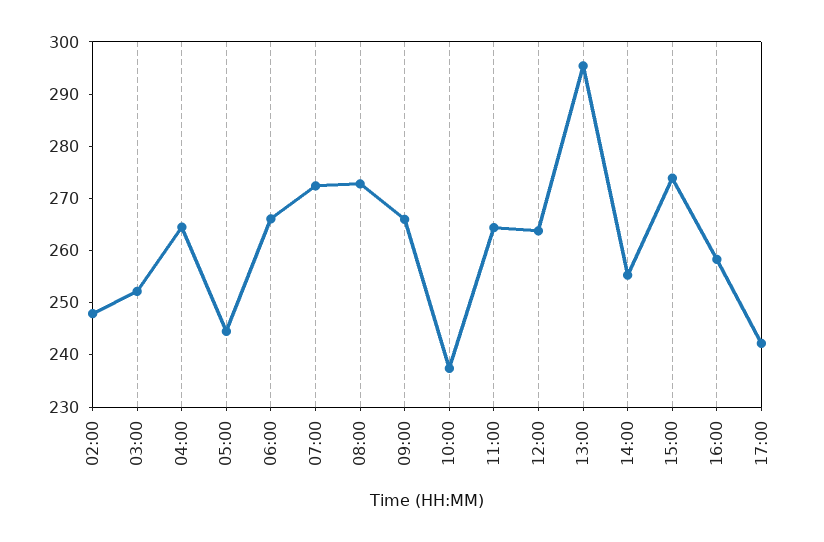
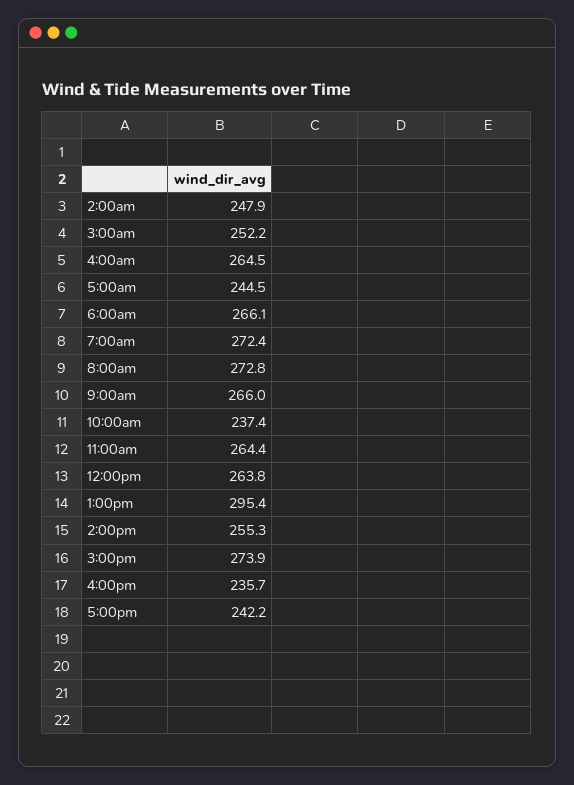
  {
    "02:00": 247.9,
    "03:00": 252.2,
    "04:00": 264.5,
    "05:00": 244.5,
    "06:00": 266.1,
    "07:00": 272.4,
    "08:00": 272.8,
    "09:00": 266,
    "10:00": 237.4,
    "11:00": 264.4,
    "12:00": 263.8,
    "13:00": 295.4,
    "14:00": 255.3,
    "15:00": 273.9,
-   "16:00": 258,
+   "16:00": 235.7,
    "17:00": 242.2
  }

